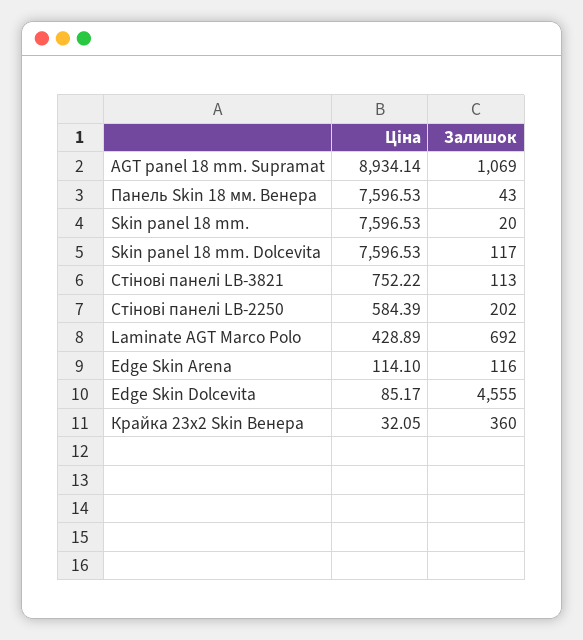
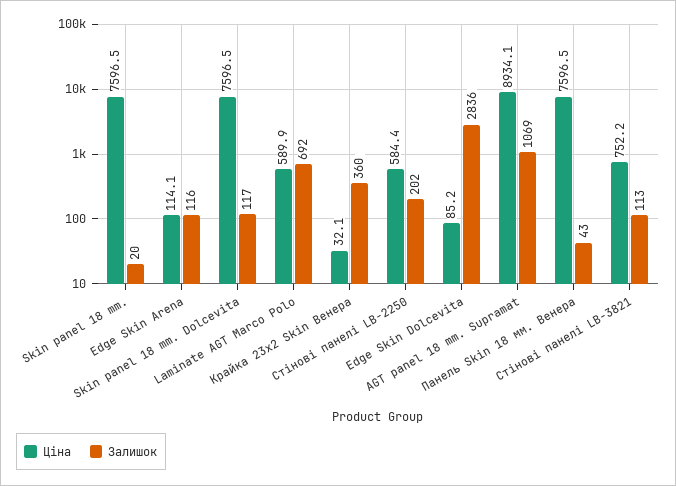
  {
    "Ціна": {
      "AGT panel 18 mm. Supramat": 8934.14,
      "Панель Skin 18 мм. Венера": 7596.53,
      "Skin panel 18 mm.": 7596.53,
      "Skin panel 18 mm. Dolcevita": 7596.53,
      "Стінові панелі LB-3821": 752.22,
      "Стінові панелі LB-2250": 584.39,
-     "Laminate AGT Marco Polo": 428.89,
+     "Laminate AGT Marco Polo": 589.9,
      "Edge Skin Arena": 114.1,
      "Edge Skin Dolcevita": 85.17,
      "Крайка 23x2 Skin Венера": 32.05
    },
    "Залишок": {
      "AGT panel 18 mm. Supramat": 1069,
      "Панель Skin 18 мм. Венера": 43,
      "Skin panel 18 mm.": 20,
      "Skin panel 18 mm. Dolcevita": 117,
      "Стінові панелі LB-3821": 113,
      "Стінові панелі LB-2250": 202,
      "Laminate AGT Marco Polo": 692,
      "Edge Skin Arena": 116,
-     "Edge Skin Dolcevita": 4555,
+     "Edge Skin Dolcevita": 2836,
      "Крайка 23x2 Skin Венера": 360
    }
  }

